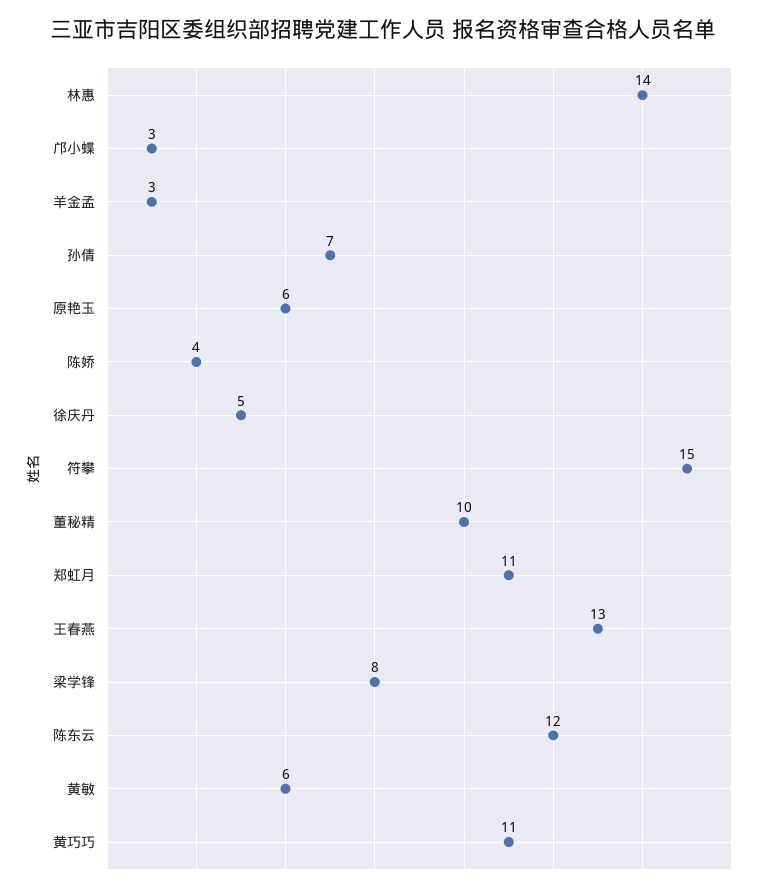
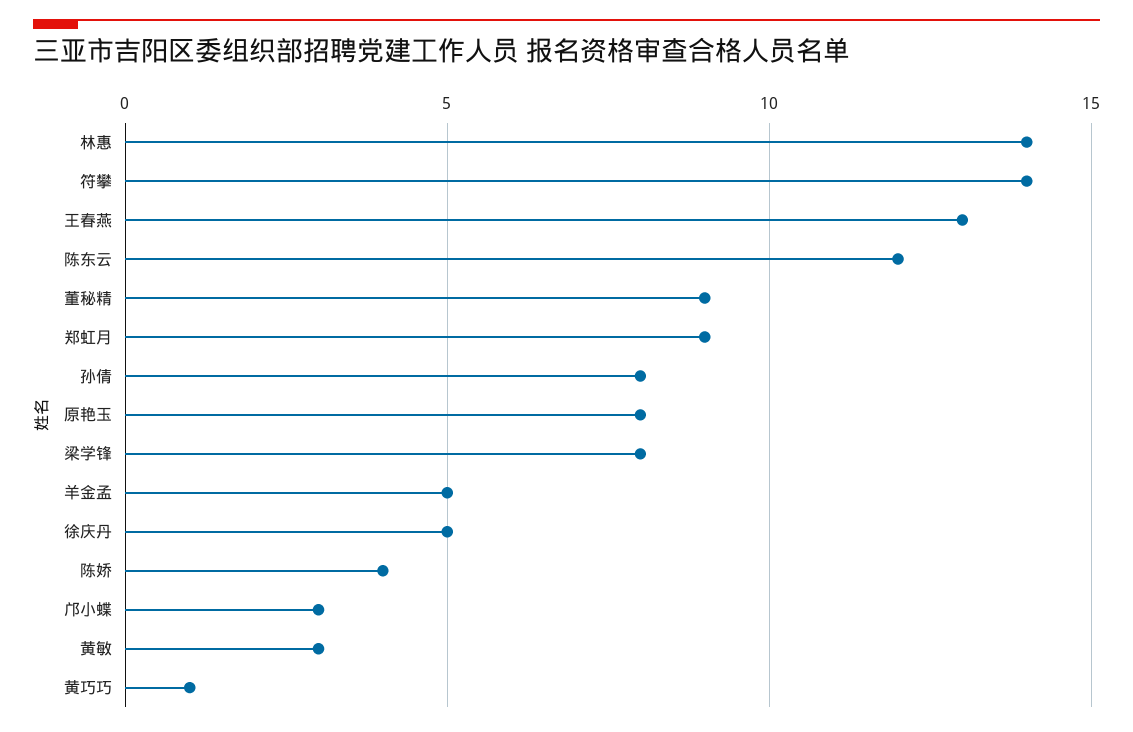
  {
    "林惠": 14,
    "邝小蝶": 3,
-   "羊金孟": 3,
+   "羊金孟": 5,
-   "孙倩": 7,
+   "孙倩": 8,
-   "原艳玉": 6,
+   "原艳玉": 8,
    "陈娇": 4,
    "徐庆丹": 5,
-   "符攀": 15,
+   "符攀": 14,
-   "董秘精": 10,
+   "董秘精": 9,
-   "郑虹月": 11,
+   "郑虹月": 9,
    "王春燕": 13,
    "梁学锋": 8,
    "陈东云": 12,
-   "黄敏": 6,
+   "黄敏": 3,
-   "黄巧巧": 11
+   "黄巧巧": 1
  }

